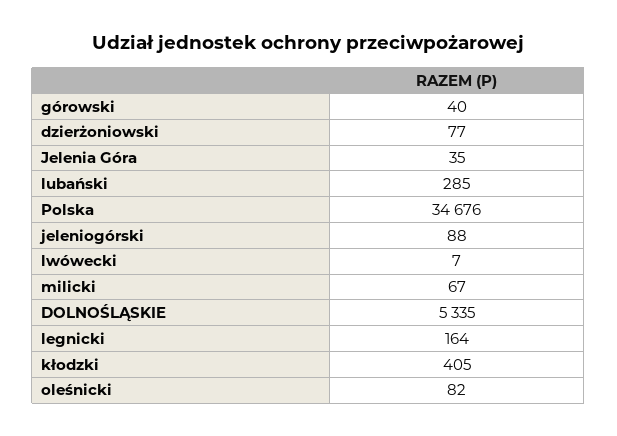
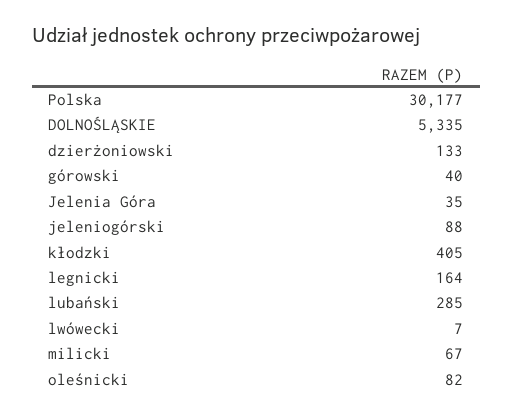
  {
    "górowski": 40,
-   "dzierżoniowski": 77,
+   "dzierżoniowski": 133,
    "Jelenia Góra": 35,
    "lubański": 285,
-   "Polska": 34676,
+   "Polska": 30177,
    "jeleniogórski": 88,
    "lwówecki": 7,
    "milicki": 67,
    "DOLNOŚLĄSKIE": 5335,
    "legnicki": 164,
    "kłodzki": 405,
    "oleśnicki": 82
  }

